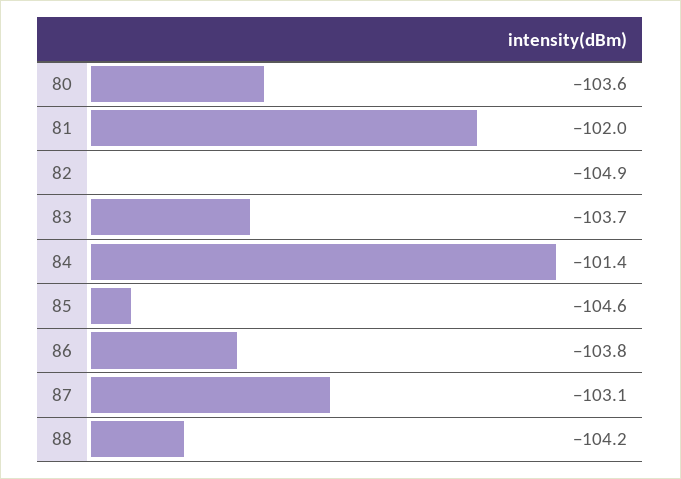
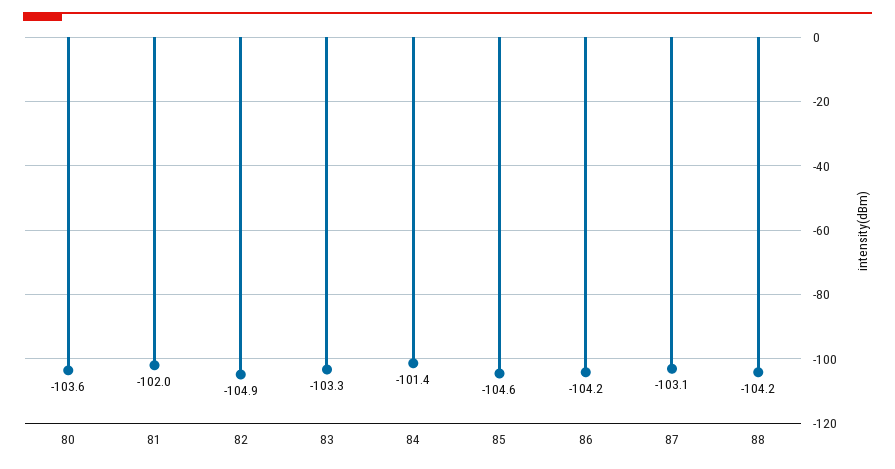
  {
    "80": -103.6,
    "81": -102,
    "82": -104.9,
-   "83": -103.7,
+   "83": -103.3,
    "84": -101.4,
    "85": -104.6,
-   "86": -103.8,
+   "86": -104.2,
    "87": -103.1,
    "88": -104.2
  }

